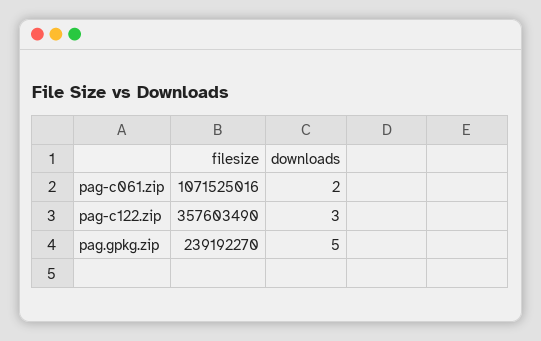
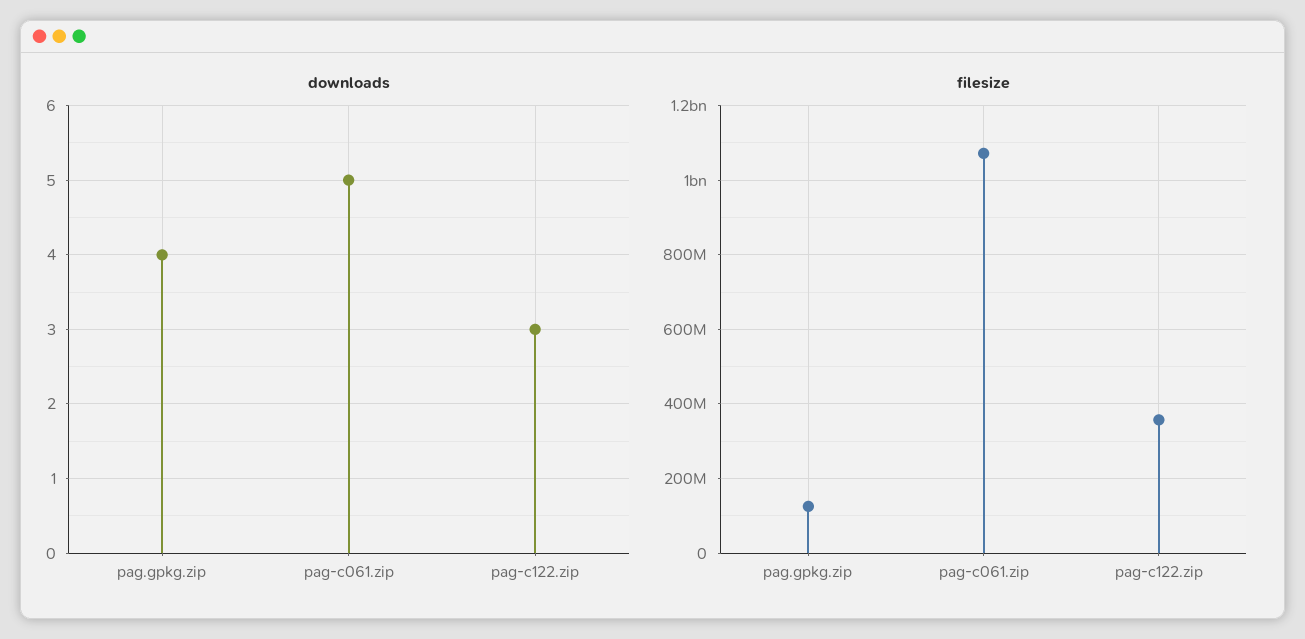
  {
    "filesize": {
      "pag-c061.zip": 1071525016,
      "pag-c122.zip": 357603490,
-     "pag.gpkg.zip": 239192270
+     "pag.gpkg.zip": 120000000
    },
    "downloads": {
-     "pag-c061.zip": 2,
+     "pag-c061.zip": 5,
      "pag-c122.zip": 3,
-     "pag.gpkg.zip": 5
+     "pag.gpkg.zip": 4
    }
  }

